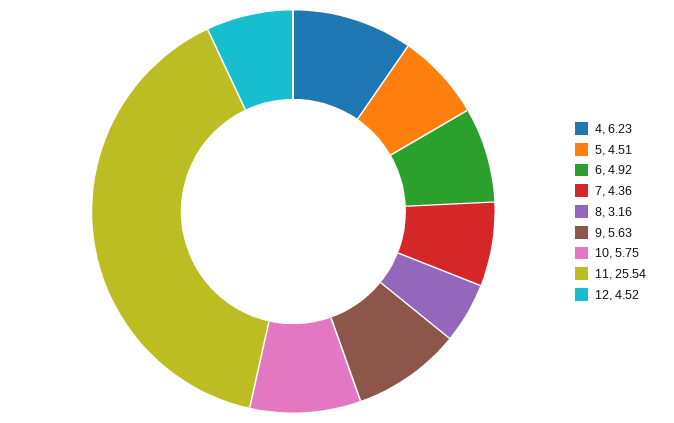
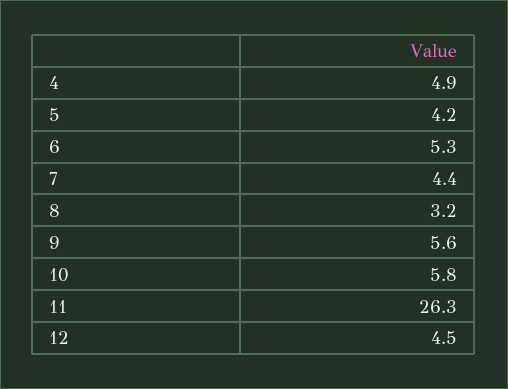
  {
-   "4": 6.23,
+   "4": 4.9,
-   "5": 4.51,
+   "5": 4.2,
-   "6": 4.92,
+   "6": 5.3,
    "7": 4.36,
    "8": 3.16,
    "9": 5.63,
    "10": 5.75,
-   "11": 25.54,
+   "11": 26.3,
    "12": 4.52
  }

